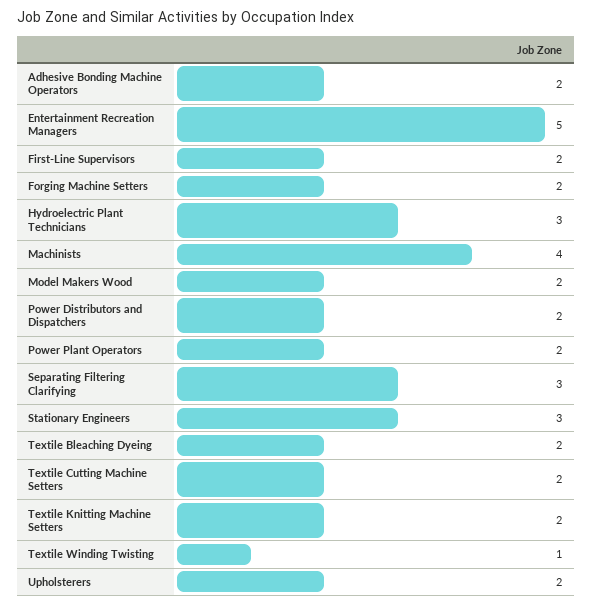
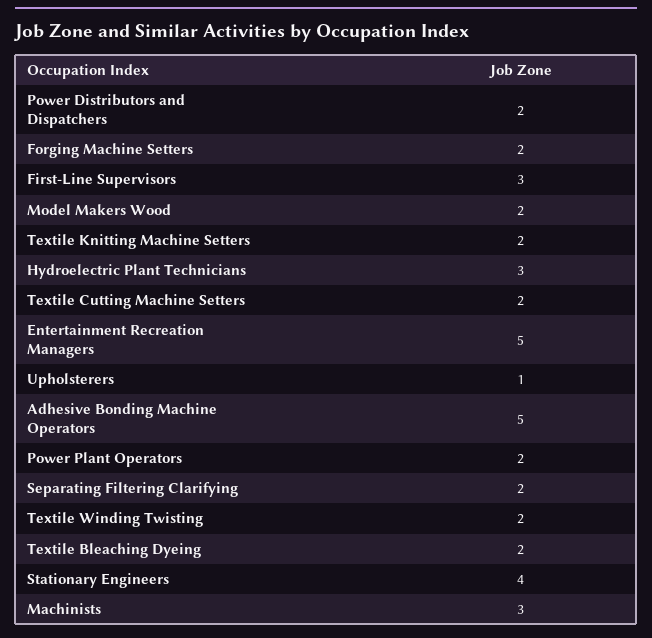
  {
-   "Adhesive Bonding Machine Operators": 2,
+   "Adhesive Bonding Machine Operators": 5,
    "Entertainment Recreation Managers": 5,
-   "First-Line Supervisors": 2,
+   "First-Line Supervisors": 3,
    "Forging Machine Setters": 2,
    "Hydroelectric Plant Technicians": 3,
-   "Machinists": 4,
+   "Machinists": 3,
    "Model Makers Wood": 2,
    "Power Distributors and Dispatchers": 2,
    "Power Plant Operators": 2,
-   "Separating Filtering Clarifying": 3,
+   "Separating Filtering Clarifying": 2,
-   "Stationary Engineers": 3,
+   "Stationary Engineers": 4,
    "Textile Bleaching Dyeing": 2,
    "Textile Cutting Machine Setters": 2,
    "Textile Knitting Machine Setters": 2,
-   "Textile Winding Twisting": 1,
+   "Textile Winding Twisting": 2,
-   "Upholsterers": 2
+   "Upholsterers": 1
  }

